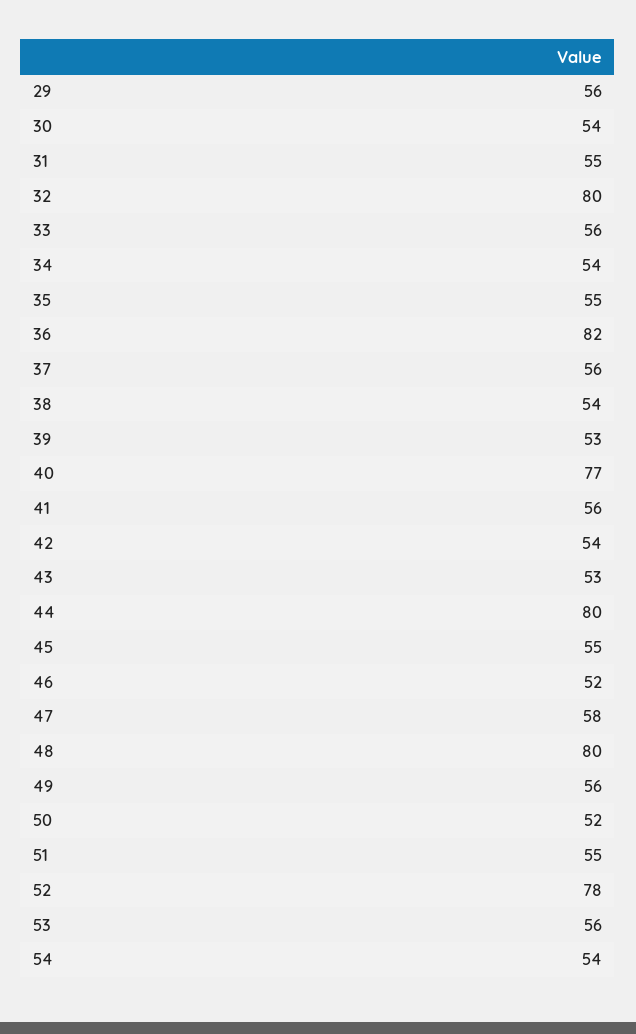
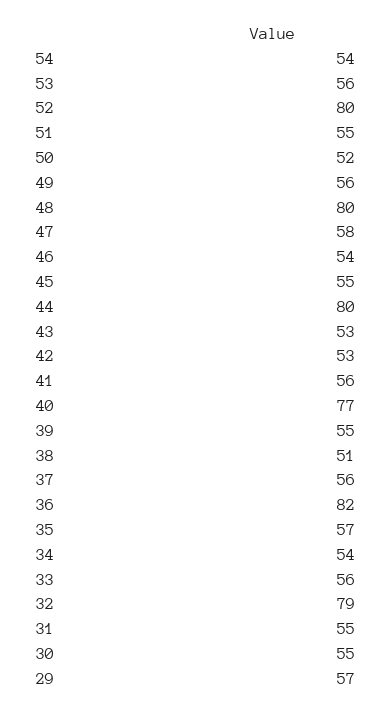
  {
-   "29": 56,
+   "29": 57,
-   "30": 54,
+   "30": 55,
    "31": 55,
-   "32": 80,
+   "32": 79,
    "33": 56,
    "34": 54,
-   "35": 55,
+   "35": 57,
    "36": 82,
    "37": 56,
-   "38": 54,
+   "38": 51,
-   "39": 53,
+   "39": 55,
    "40": 77,
    "41": 56,
-   "42": 54,
+   "42": 53,
    "43": 53,
    "44": 80,
    "45": 55,
-   "46": 52,
+   "46": 54,
    "47": 58,
    "48": 80,
    "49": 56,
    "50": 52,
    "51": 55,
-   "52": 78,
+   "52": 80,
    "53": 56,
    "54": 54
  }

